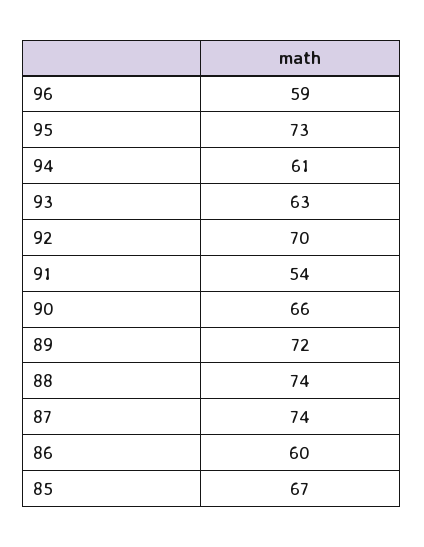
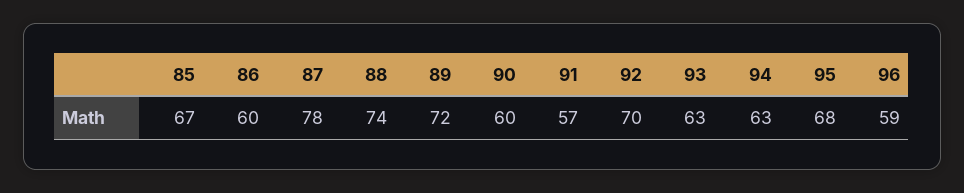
  {
    "96": 59,
-   "95": 73,
+   "95": 68,
-   "94": 61,
+   "94": 63,
    "93": 63,
    "92": 70,
-   "91": 54,
+   "91": 57,
-   "90": 66,
+   "90": 60,
    "89": 72,
    "88": 74,
-   "87": 74,
+   "87": 78,
    "86": 60,
    "85": 67
  }

